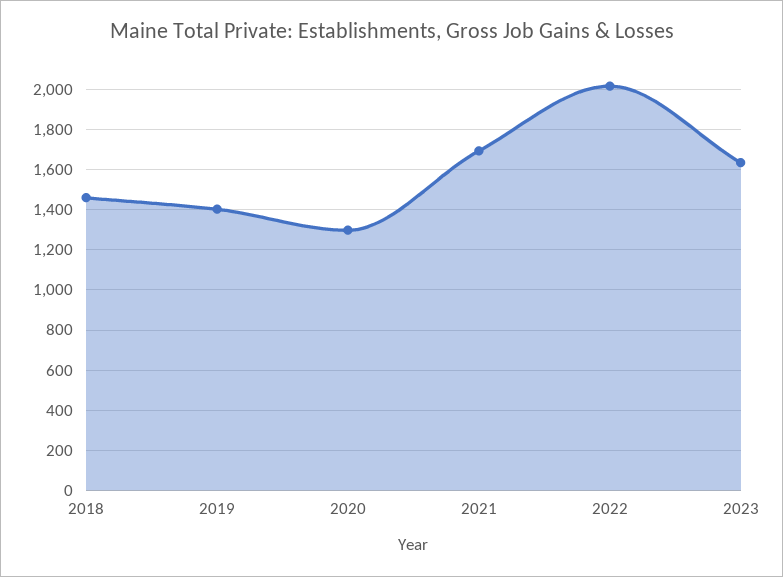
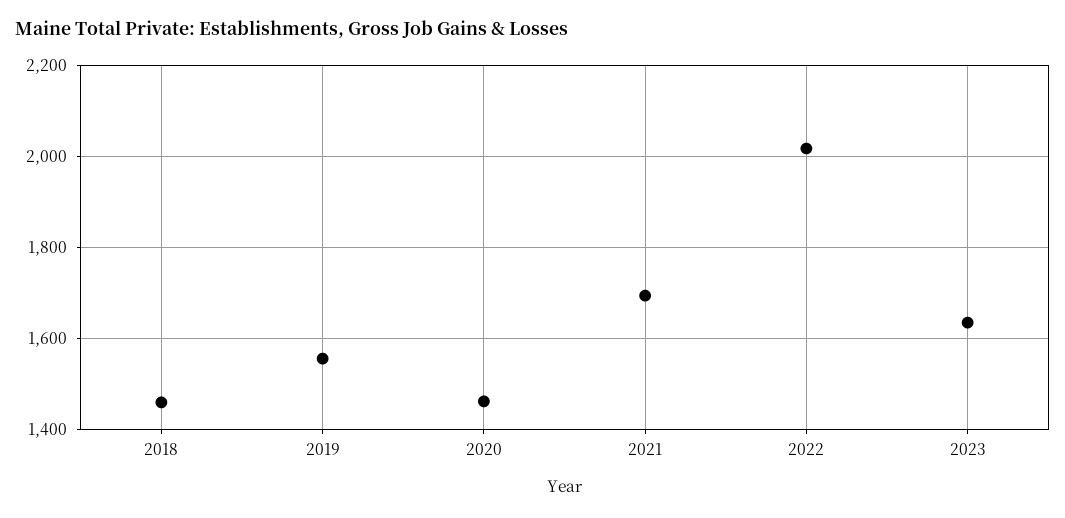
  {
    "2018": 1460,
-   "2019": 1400,
+   "2019": 1560,
-   "2020": 1300,
+   "2020": 1460,
    "2021": 1700,
    "2022": 2020,
    "2023": 1640
  }

